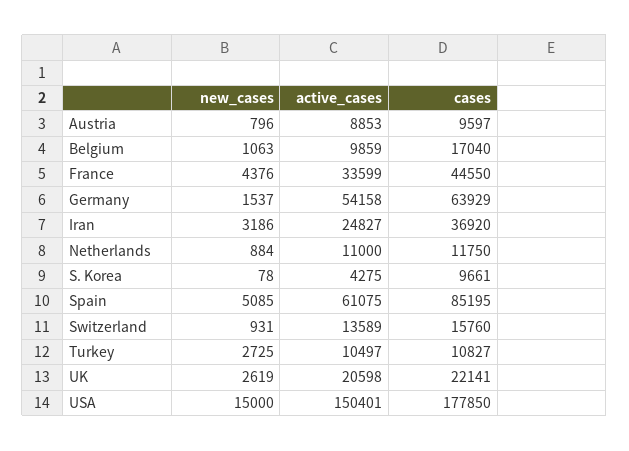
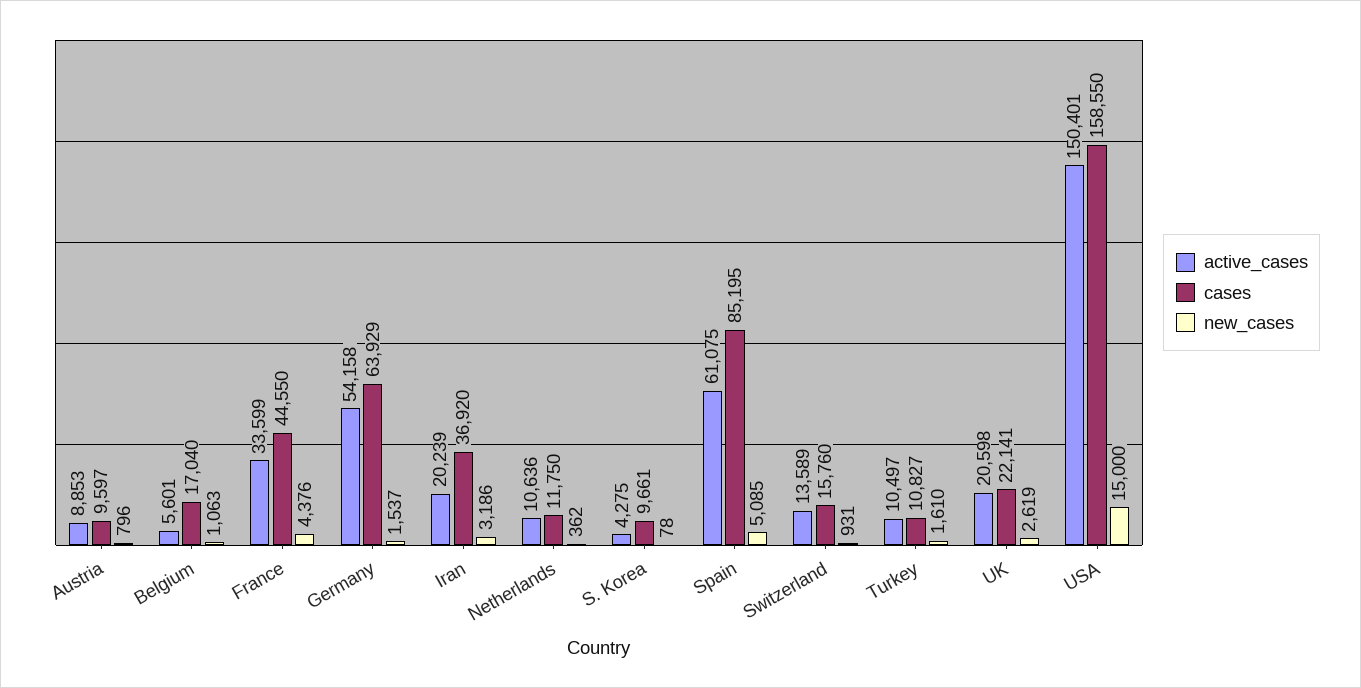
  {
    "new_cases": {
      "Austria": 796,
      "Belgium": 1063,
      "France": 4376,
      "Germany": 1537,
      "Iran": 3186,
-     "Netherlands": 884,
+     "Netherlands": 362,
      "S. Korea": 78,
      "Spain": 5085,
      "Switzerland": 931,
-     "Turkey": 2725,
+     "Turkey": 1610,
      "UK": 2619,
      "USA": 15000
    },
    "active_cases": {
      "Austria": 8853,
-     "Belgium": 9859,
+     "Belgium": 5601,
      "France": 33599,
      "Germany": 54158,
-     "Iran": 24827,
+     "Iran": 20239,
-     "Netherlands": 11000,
+     "Netherlands": 10636,
      "S. Korea": 4275,
      "Spain": 61075,
      "Switzerland": 13589,
      "Turkey": 10497,
      "UK": 20598,
      "USA": 150401
    },
    "cases": {
      "Austria": 9597,
      "Belgium": 17040,
      "France": 44550,
      "Germany": 63929,
      "Iran": 36920,
      "Netherlands": 11750,
      "S. Korea": 9661,
      "Spain": 85195,
      "Switzerland": 15760,
      "Turkey": 10827,
      "UK": 22141,
-     "USA": 177850
+     "USA": 158550
    }
  }

